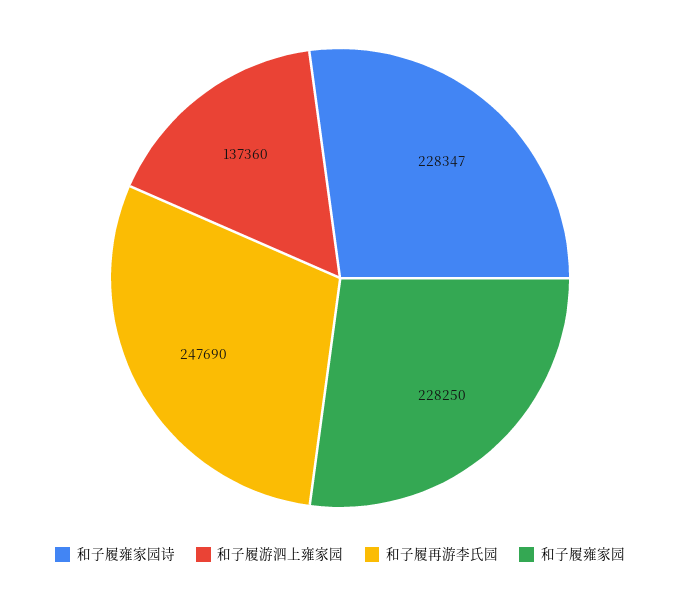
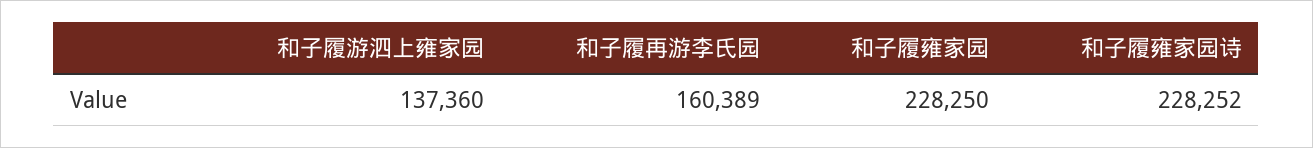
  {
-   "和子履雍家园诗": 228347,
+   "和子履雍家园诗": 228252,
    "和子履游泗上雍家园": 137360,
-   "和子履再游李氏园": 247690,
+   "和子履再游李氏园": 160389,
    "和子履雍家园": 228250
  }

